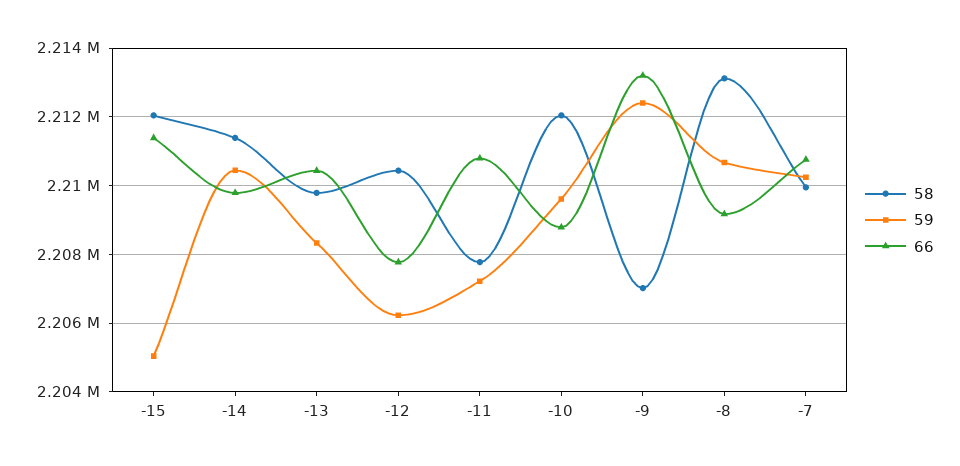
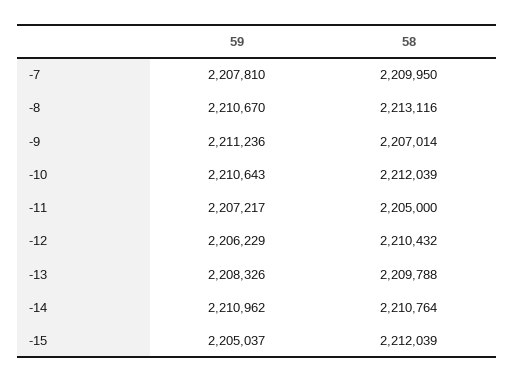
  {
    "58": {
      "-15": 2212039,
-     "-14": 2211400,
+     "-14": 2210764,
      "-13": 2209788,
      "-12": 2210432,
-     "-11": 2207800,
+     "-11": 2205000,
      "-10": 2212039,
      "-9": 2207014,
      "-8": 2213116,
      "-7": 2209950
    },
    "59": {
      "-15": 2205037,
-     "-14": 2210400,
+     "-14": 2210962,
      "-13": 2208326,
      "-12": 2206229,
      "-11": 2207217,
-     "-10": 2209600,
+     "-10": 2210643,
-     "-9": 2212400,
+     "-9": 2211236,
      "-8": 2210670,
-     "-7": 2210200
+     "-7": 2207810
-   },
+   }
-   "66": {
-     "-15": 2211400,
-     "-14": 2209800,
-     "-13": 2210400,
-     "-12": 2207800,
-     "-11": 2210800,
-     "-10": 2208800,
-     "-9": 2213200,
-     "-8": 2209200,
-     "-7": 2210800
-   }
  }

